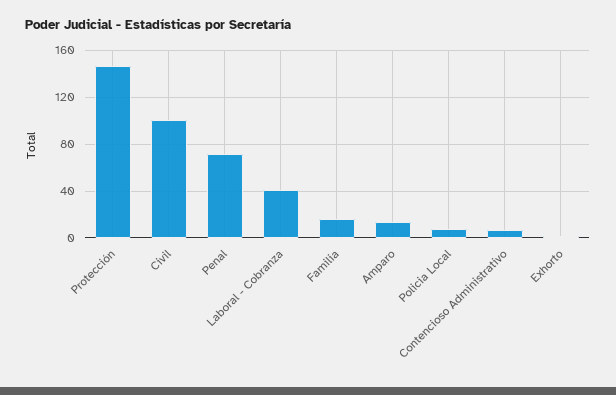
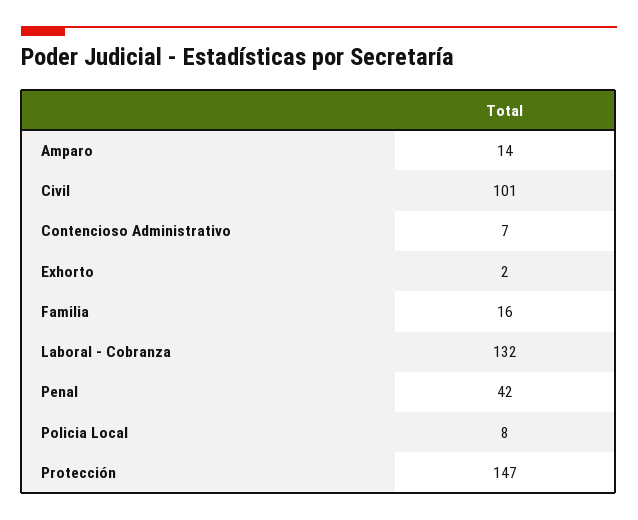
  {
    "Protección": 147,
    "Civil": 101,
-   "Penal": 70,
+   "Penal": 42,
-   "Laboral - Cobranza": 40,
+   "Laboral - Cobranza": 132,
    "Familia": 16,
    "Amparo": 14,
    "Policia Local": 8,
    "Contencioso Administrativo": 7,
    "Exhorto": 2
  }

